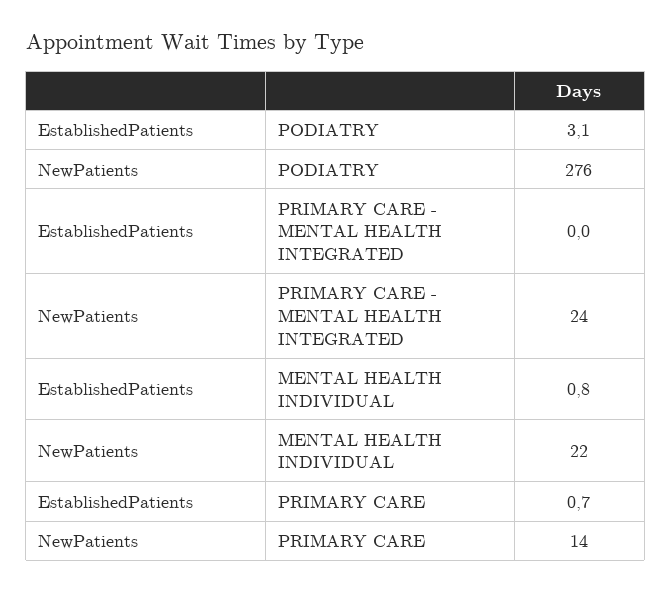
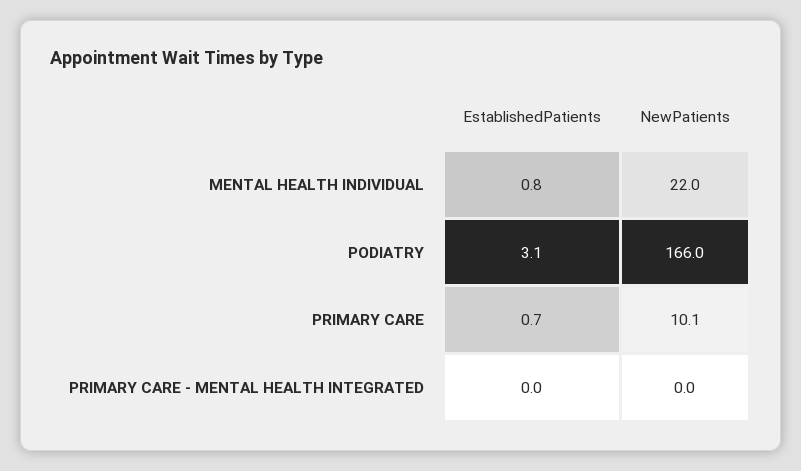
  {
    "EstablishedPatients": {
      "PODIATRY": 3.1,
      "PRIMARY CARE - MENTAL HEALTH INTEGRATED": 0,
      "MENTAL HEALTH INDIVIDUAL": 0.8,
      "PRIMARY CARE": 0.7
    },
    "NewPatients": {
-     "PODIATRY": 276,
+     "PODIATRY": 166,
-     "PRIMARY CARE - MENTAL HEALTH INTEGRATED": 24,
+     "PRIMARY CARE - MENTAL HEALTH INTEGRATED": 0,
      "MENTAL HEALTH INDIVIDUAL": 22,
-     "PRIMARY CARE": 14
+     "PRIMARY CARE": 10.1
    }
  }

